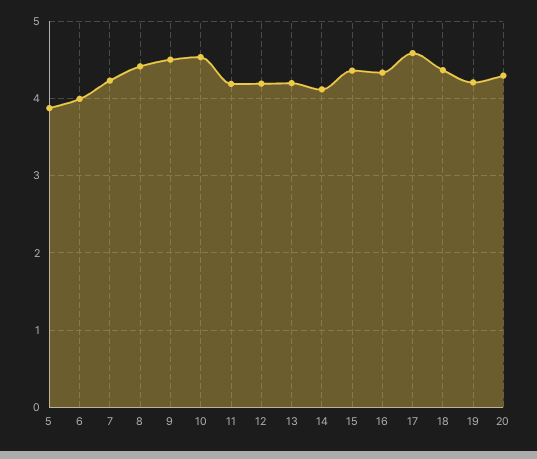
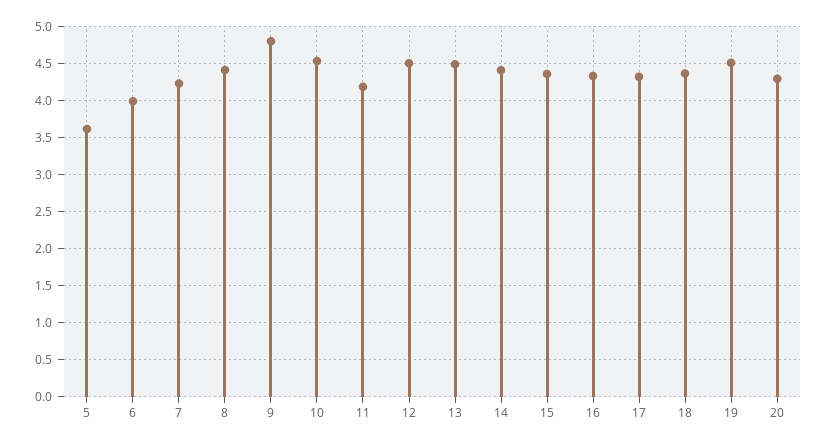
  {
-   "5": 3.9,
+   "5": 3.6,
    "6": 4,
    "7": 4.2,
    "8": 4.4,
-   "9": 4.5,
+   "9": 4.8,
    "10": 4.5,
    "11": 4.2,
-   "12": 4.2,
+   "12": 4.5,
-   "13": 4.2,
+   "13": 4.5,
-   "14": 4.1,
+   "14": 4.4,
    "15": 4.4,
    "16": 4.3,
-   "17": 4.6,
+   "17": 4.3,
    "18": 4.4,
-   "19": 4.2,
+   "19": 4.5,
    "20": 4.3
  }

